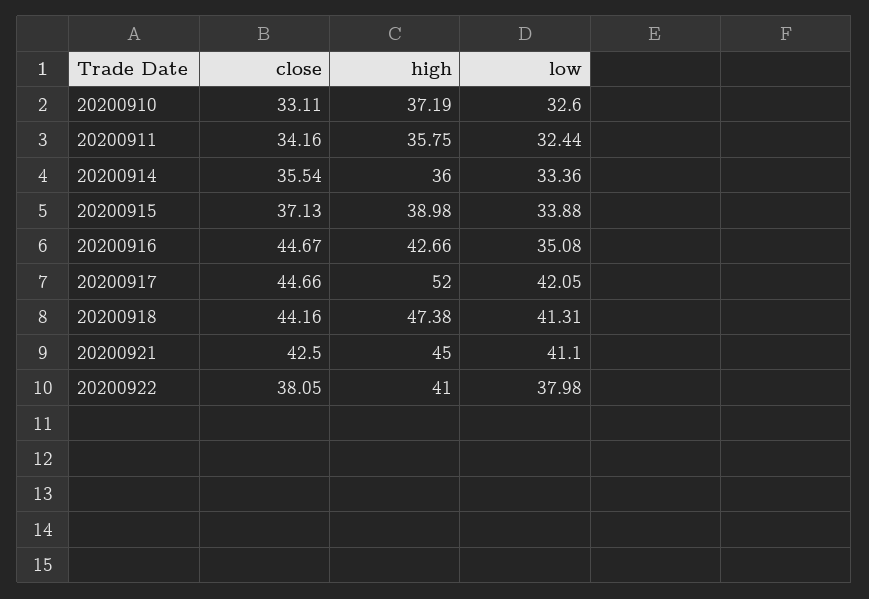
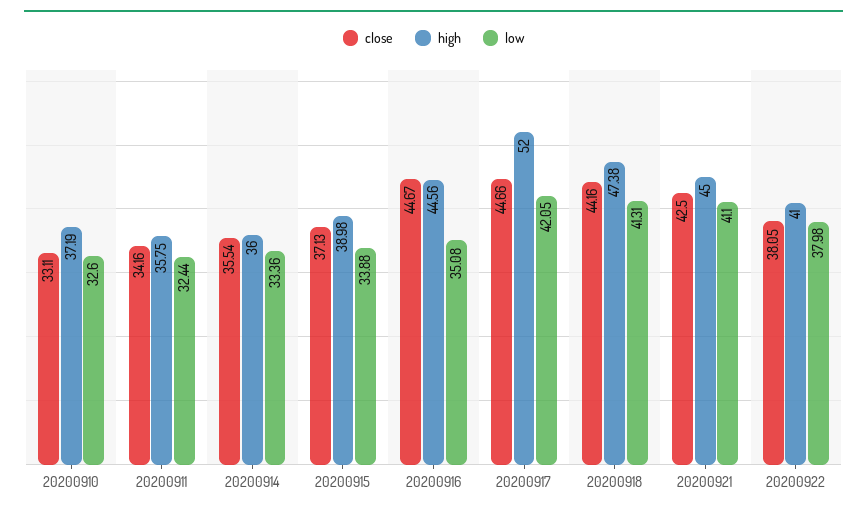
  {
    "close": {
      "20200910": 33.11,
      "20200911": 34.16,
      "20200914": 35.54,
      "20200915": 37.13,
      "20200916": 44.67,
      "20200917": 44.66,
      "20200918": 44.16,
      "20200921": 42.5,
      "20200922": 38.05
    },
    "high": {
      "20200910": 37.19,
      "20200911": 35.75,
      "20200914": 36,
      "20200915": 38.98,
-     "20200916": 42.66,
+     "20200916": 44.56,
      "20200917": 52,
      "20200918": 47.38,
      "20200921": 45,
      "20200922": 41
    },
    "low": {
      "20200910": 32.6,
      "20200911": 32.44,
      "20200914": 33.36,
      "20200915": 33.88,
      "20200916": 35.08,
      "20200917": 42.05,
      "20200918": 41.31,
      "20200921": 41.1,
      "20200922": 37.98
    }
  }

